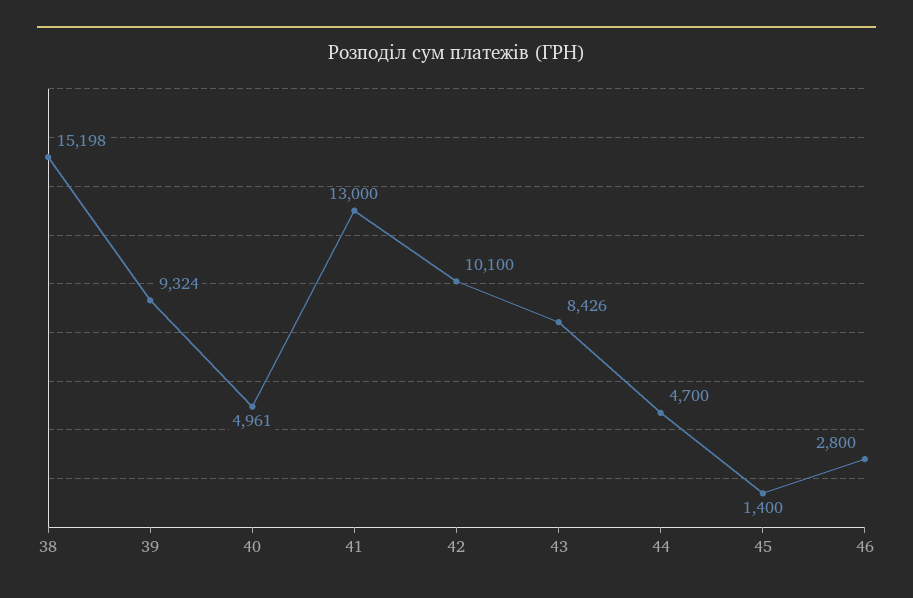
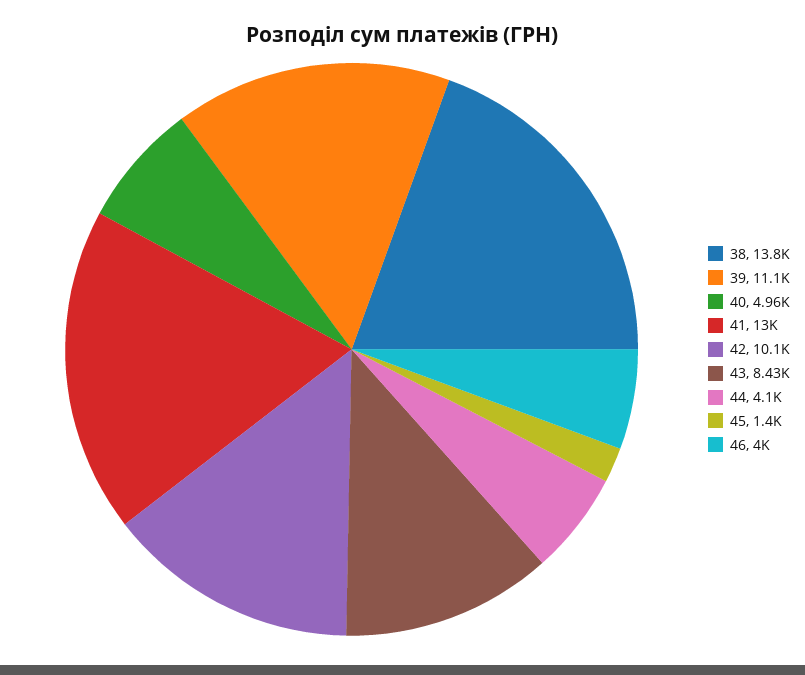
  {
-   "38": 15198,
+   "38": 13800,
-   "39": 9324,
+   "39": 11100,
    "40": 4961,
    "41": 13000,
    "42": 10100,
    "43": 8426,
-   "44": 4700,
+   "44": 4100,
    "45": 1400,
-   "46": 2800
+   "46": 4000
  }

